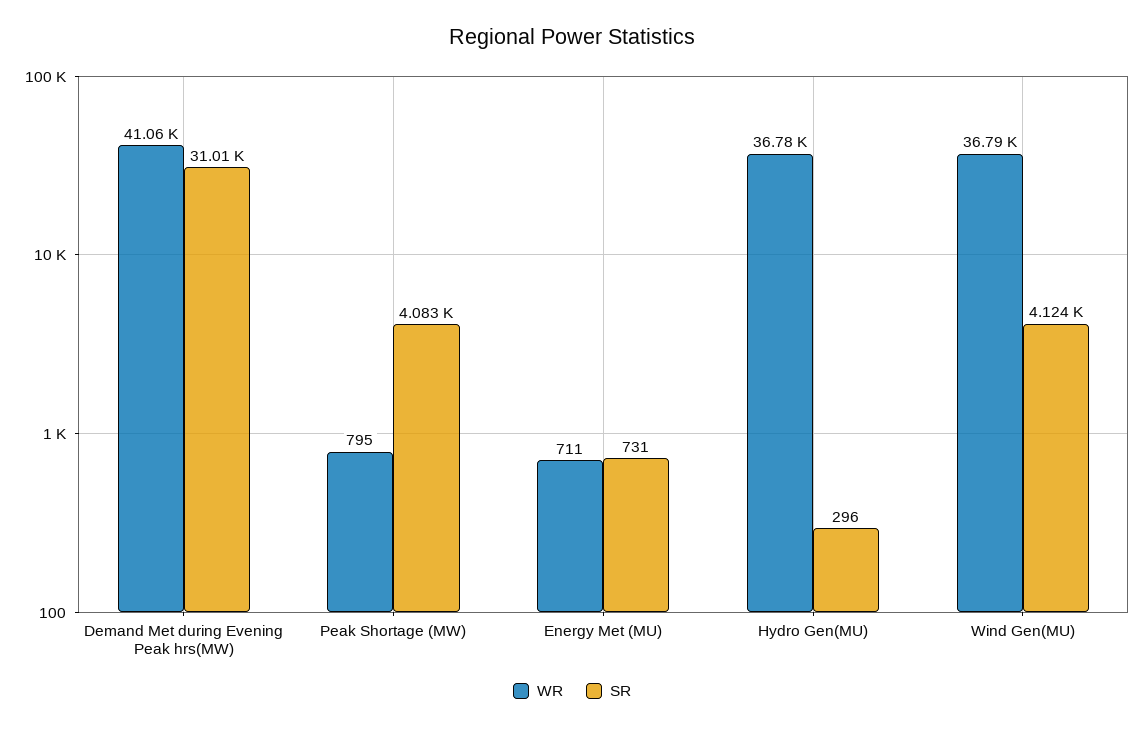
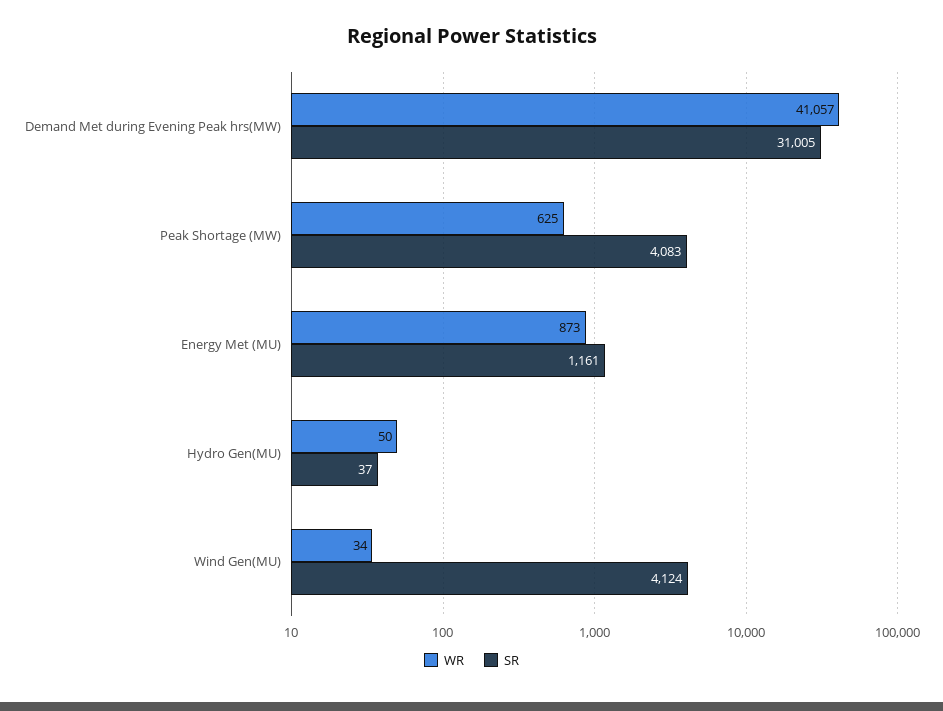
  {
    "WR": {
      "Demand Met during Evening Peak hrs(MW)": 41057,
-     "Peak Shortage (MW)": 795,
+     "Peak Shortage (MW)": 625,
-     "Energy Met (MU)": 711,
+     "Energy Met (MU)": 873,
-     "Hydro Gen(MU)": 36780,
+     "Hydro Gen(MU)": 50,
-     "Wind Gen(MU)": 36790
+     "Wind Gen(MU)": 34
    },
    "SR": {
      "Demand Met during Evening Peak hrs(MW)": 31005,
      "Peak Shortage (MW)": 4083,
-     "Energy Met (MU)": 731,
+     "Energy Met (MU)": 1161,
-     "Hydro Gen(MU)": 296,
+     "Hydro Gen(MU)": 37,
      "Wind Gen(MU)": 4124
    }
  }

